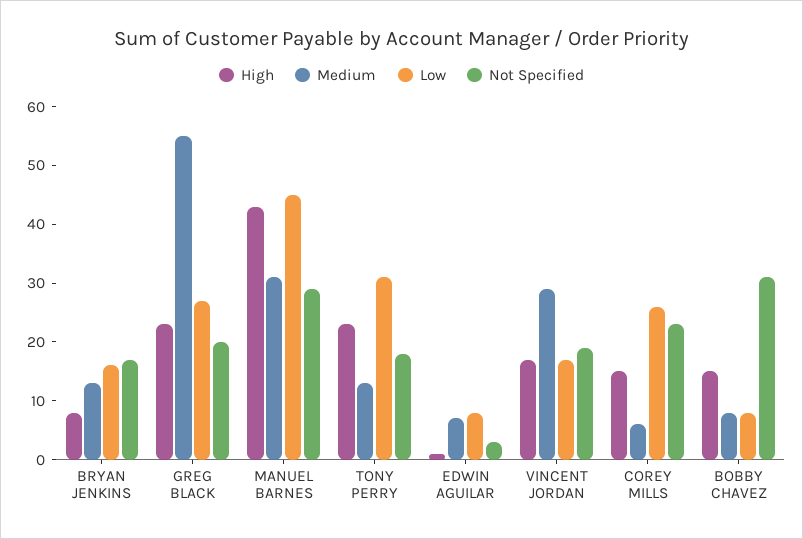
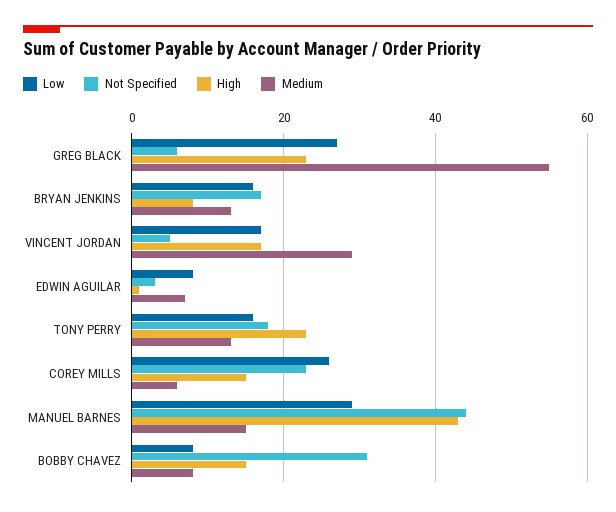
  {
    "High": {
      "BRYAN JENKINS": 10,
      "GREG BLACK": 25,
      "MANUEL BARNES": 45,
      "TONY PERRY": 25,
      "EDWIN AGUILAR": 0,
      "VINCENT JORDAN": 15,
      "COREY MILLS": 15,
      "BOBBY CHAVEZ": 15
    },
    "Medium": {
      "BRYAN JENKINS": 15,
      "GREG BLACK": 55,
-     "MANUEL BARNES": 30,
+     "MANUEL BARNES": 15,
      "TONY PERRY": 15,
      "EDWIN AGUILAR": 5,
      "VINCENT JORDAN": 30,
      "COREY MILLS": 5,
      "BOBBY CHAVEZ": 10
    },
    "Low": {
      "BRYAN JENKINS": 15,
      "GREG BLACK": 25,
-     "MANUEL BARNES": 45,
+     "MANUEL BARNES": 30,
-     "TONY PERRY": 30,
+     "TONY PERRY": 15,
      "EDWIN AGUILAR": 10,
      "VINCENT JORDAN": 15,
      "COREY MILLS": 25,
      "BOBBY CHAVEZ": 10
    },
    "Not Specified": {
      "BRYAN JENKINS": 15,
-     "GREG BLACK": 20,
+     "GREG BLACK": 5,
-     "MANUEL BARNES": 30,
+     "MANUEL BARNES": 45,
      "TONY PERRY": 20,
      "EDWIN AGUILAR": 5,
-     "VINCENT JORDAN": 20,
+     "VINCENT JORDAN": 5,
      "COREY MILLS": 25,
      "BOBBY CHAVEZ": 30
    }
  }

